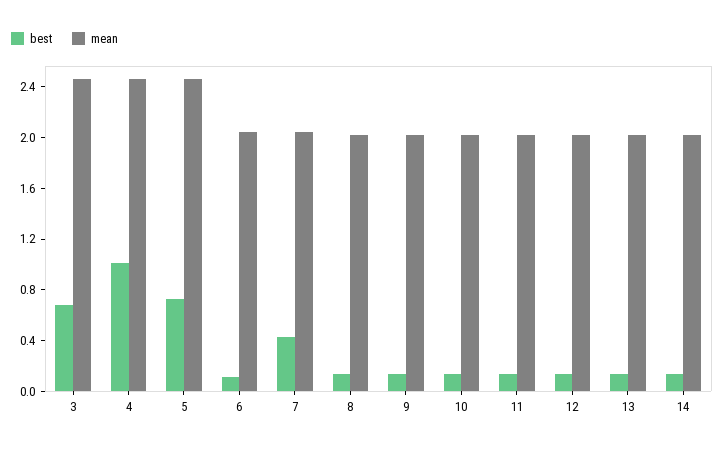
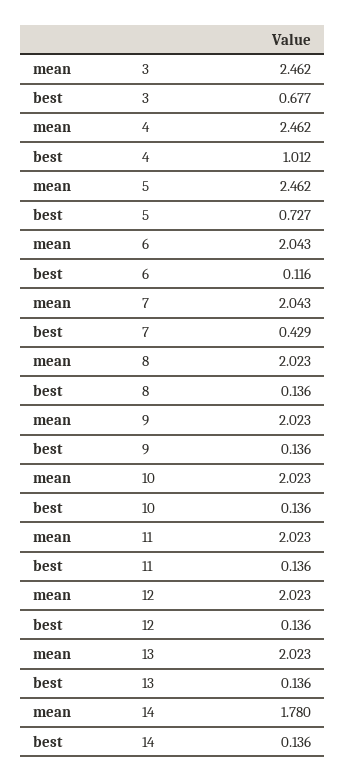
  {
    "best": {
      "3": 0.677,
      "4": 1.012,
      "5": 0.727,
      "6": 0.116,
      "7": 0.429,
      "8": 0.136,
      "9": 0.136,
      "10": 0.136,
      "11": 0.136,
      "12": 0.136,
      "13": 0.136,
      "14": 0.136
    },
    "mean": {
      "3": 2.462,
      "4": 2.462,
      "5": 2.462,
      "6": 2.043,
      "7": 2.043,
      "8": 2.023,
      "9": 2.023,
      "10": 2.023,
      "11": 2.023,
      "12": 2.023,
      "13": 2.023,
-     "14": 2
+     "14": 1.78
    }
  }

